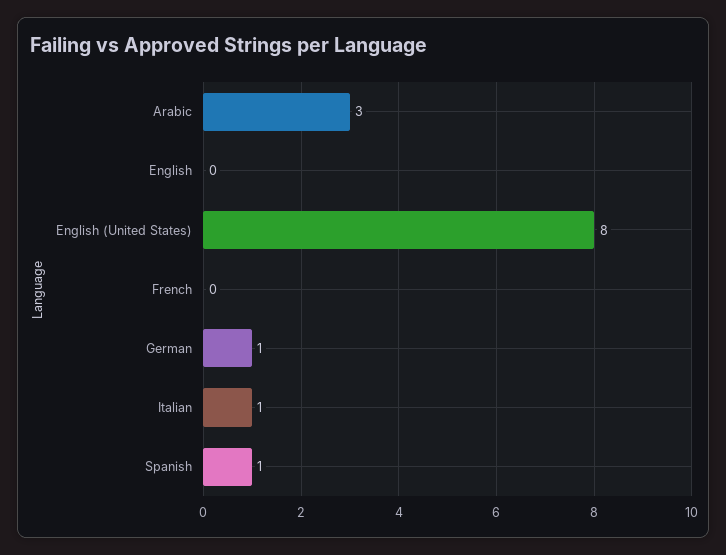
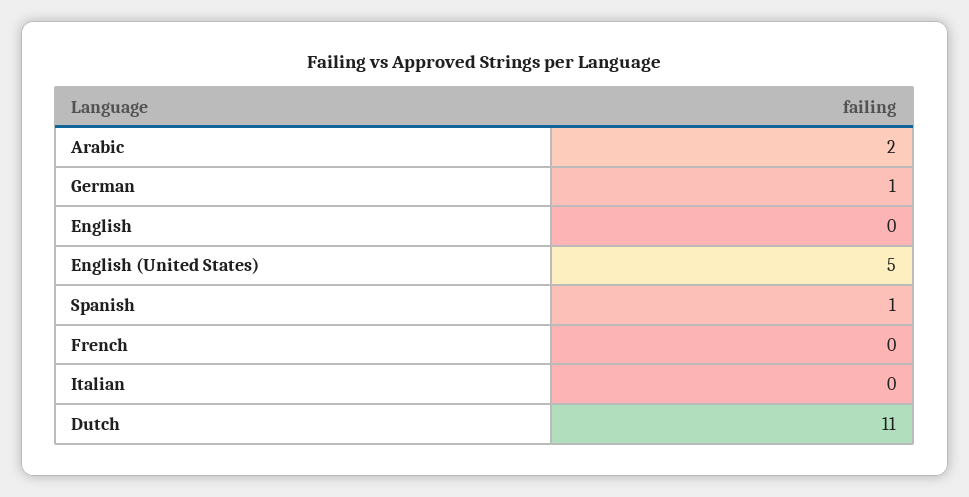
  {
-   "Arabic": 3,
+   "Arabic": 2,
    "English": 0,
-   "English (United States)": 8,
+   "English (United States)": 5,
    "French": 0,
    "German": 1,
-   "Italian": 1,
+   "Italian": 0,
-   "Spanish": 1
+   "Spanish": 1,
+   "Dutch": 11
  }

